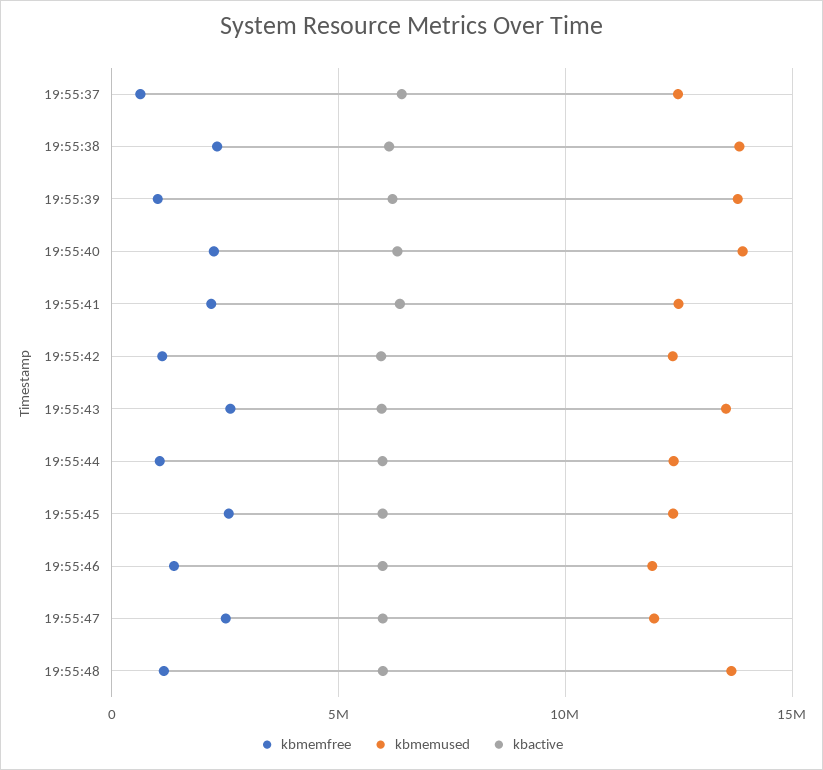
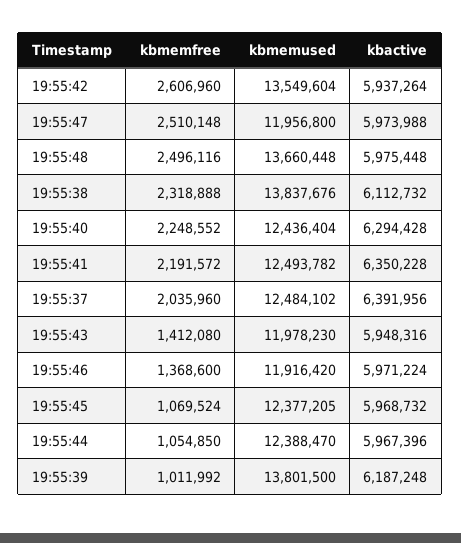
  {
    "kbmemfree": {
-     "19:55:37": 500000,
+     "19:55:37": 2035960,
      "19:55:38": 2318888,
      "19:55:39": 1011992,
      "19:55:40": 2248552,
      "19:55:41": 2191572,
-     "19:55:42": 1000000,
+     "19:55:42": 2606960,
-     "19:55:43": 2500000,
+     "19:55:43": 1412080,
      "19:55:44": 1054850,
-     "19:55:45": 2500000,
+     "19:55:45": 1069524,
      "19:55:46": 1368600,
      "19:55:47": 2510148,
-     "19:55:48": 1000000
+     "19:55:48": 2496116
    },
    "kbmemused": {
      "19:55:37": 12484102,
      "19:55:38": 13837676,
      "19:55:39": 13801500,
-     "19:55:40": 14000000,
+     "19:55:40": 12436404,
      "19:55:41": 12493782,
-     "19:55:42": 12500000,
+     "19:55:42": 13549604,
-     "19:55:43": 13500000,
+     "19:55:43": 11978230,
      "19:55:44": 12388470,
      "19:55:45": 12377205,
      "19:55:46": 11916420,
      "19:55:47": 11956800,
      "19:55:48": 13660448
    },
    "kbactive": {
      "19:55:37": 6391956,
      "19:55:38": 6112732,
      "19:55:39": 6187248,
      "19:55:40": 6294428,
      "19:55:41": 6350228,
      "19:55:42": 5937264,
      "19:55:43": 5948316,
      "19:55:44": 5967396,
      "19:55:45": 5968732,
      "19:55:46": 5971224,
      "19:55:47": 5973988,
      "19:55:48": 5975448
    }
  }

